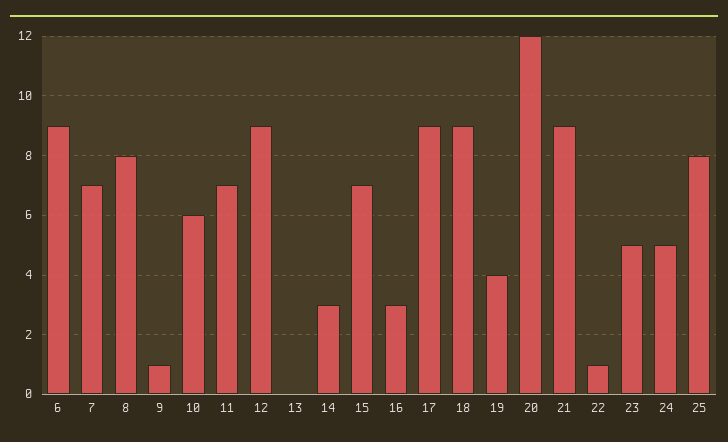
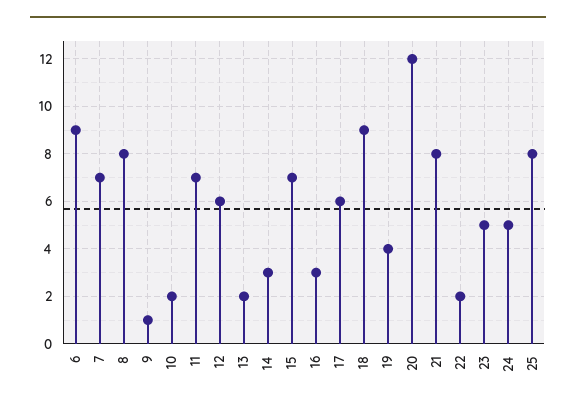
  {
    "6": 9,
    "7": 7,
    "8": 8,
    "9": 1,
-   "10": 6,
+   "10": 2,
    "11": 7,
-   "12": 9,
+   "12": 6,
-   "13": 0,
+   "13": 2,
    "14": 3,
    "15": 7,
    "16": 3,
-   "17": 9,
+   "17": 6,
    "18": 9,
    "19": 4,
    "20": 12,
-   "21": 9,
+   "21": 8,
-   "22": 1,
+   "22": 2,
    "23": 5,
    "24": 5,
    "25": 8
  }

